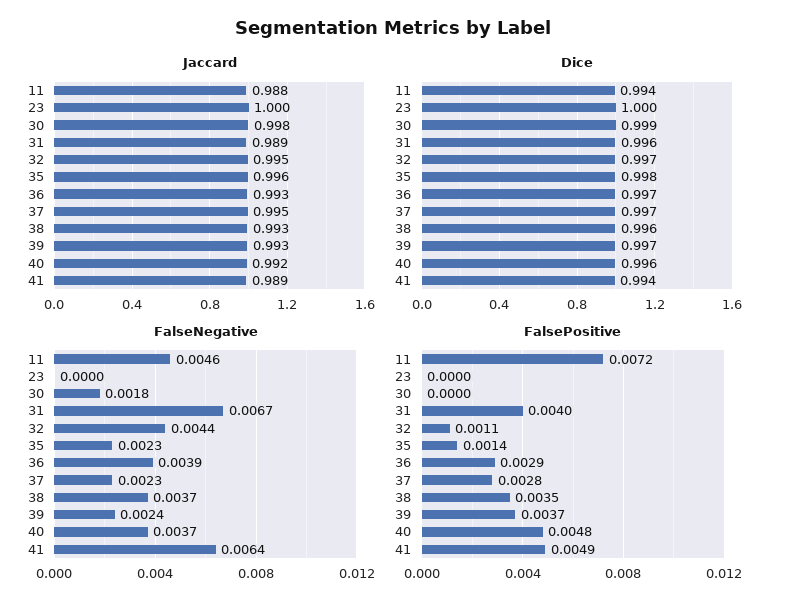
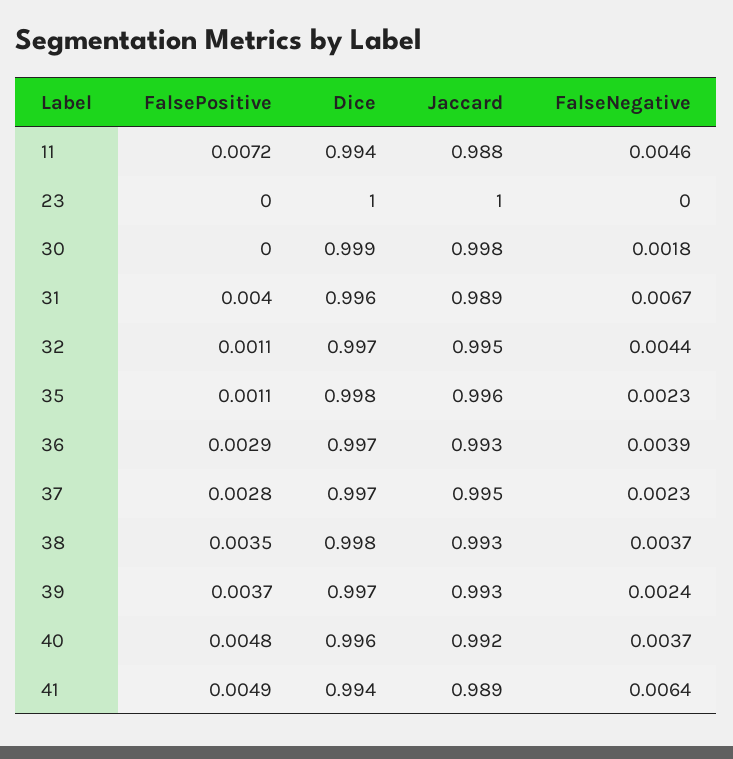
  {
    "Jaccard": {
      "11": 0.988,
      "23": 1,
      "30": 0.998,
      "31": 0.989,
      "32": 0.995,
      "35": 0.996,
      "36": 0.993,
      "37": 0.995,
      "38": 0.993,
      "39": 0.993,
      "40": 0.992,
      "41": 0.989
    },
    "Dice": {
      "11": 0.994,
      "23": 1,
      "30": 0.999,
      "31": 0.996,
      "32": 0.997,
      "35": 0.998,
      "36": 0.997,
      "37": 0.997,
-     "38": 0.996,
+     "38": 0.998,
      "39": 0.997,
      "40": 0.996,
      "41": 0.994
    },
    "FalseNegative": {
      "11": 0.0046,
      "23": 0,
      "30": 0.0018,
      "31": 0.0067,
      "32": 0.0044,
      "35": 0.0023,
      "36": 0.0039,
      "37": 0.0023,
      "38": 0.0037,
      "39": 0.0024,
      "40": 0.0037,
      "41": 0.0064
    },
    "FalsePositive": {
      "11": 0.0072,
      "23": 0,
      "30": 0,
      "31": 0.004,
      "32": 0.0011,
-     "35": 0.0014,
+     "35": 0.0011,
      "36": 0.0029,
      "37": 0.0028,
      "38": 0.0035,
      "39": 0.0037,
      "40": 0.0048,
      "41": 0.0049
    }
  }

